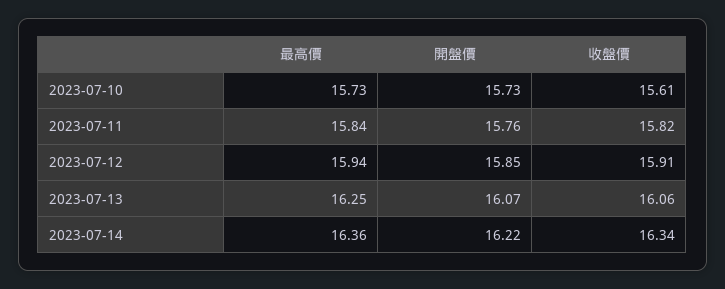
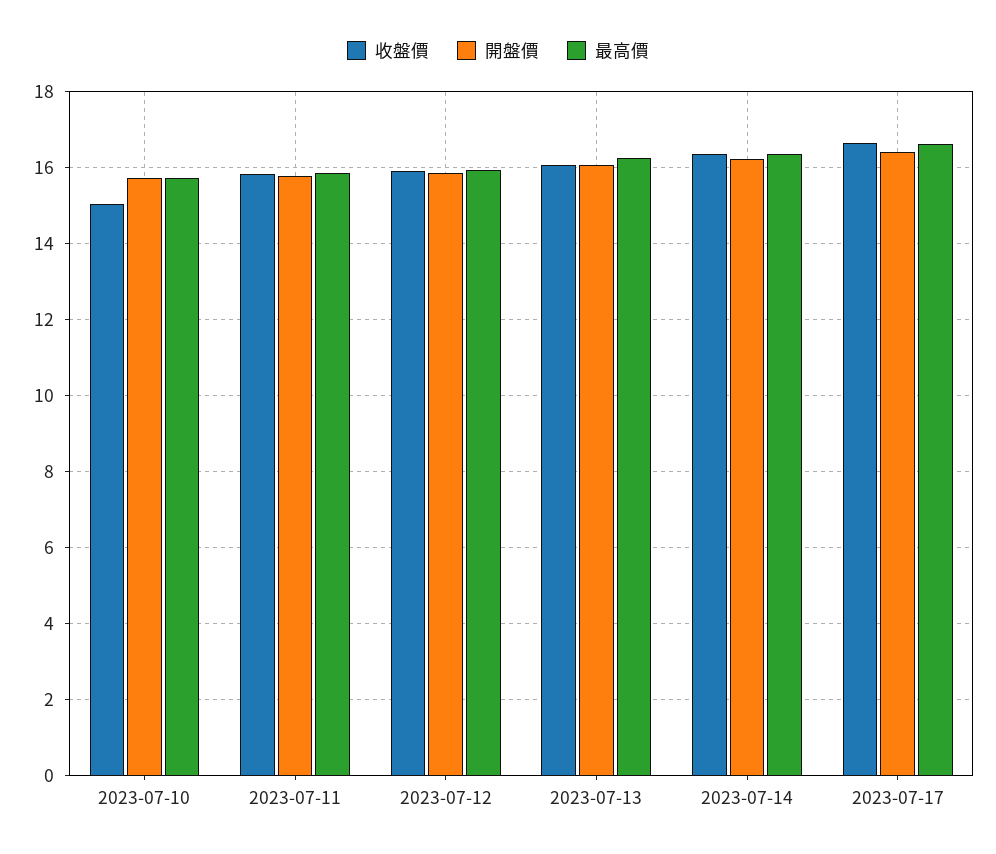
  {
    "最高價": {
      "2023-07-10": 15.73,
      "2023-07-11": 15.84,
      "2023-07-12": 15.94,
      "2023-07-13": 16.25,
-     "2023-07-14": 16.36
+     "2023-07-14": 16.36,
+     "2023-07-17": 16.6
    },
    "開盤價": {
      "2023-07-10": 15.73,
      "2023-07-11": 15.76,
      "2023-07-12": 15.85,
      "2023-07-13": 16.07,
-     "2023-07-14": 16.22
+     "2023-07-14": 16.22,
+     "2023-07-17": 16.4
    },
    "收盤價": {
-     "2023-07-10": 15.61,
+     "2023-07-10": 15,
      "2023-07-11": 15.82,
      "2023-07-12": 15.91,
      "2023-07-13": 16.06,
-     "2023-07-14": 16.34
+     "2023-07-14": 16.34,
+     "2023-07-17": 16.6
    }
  }

